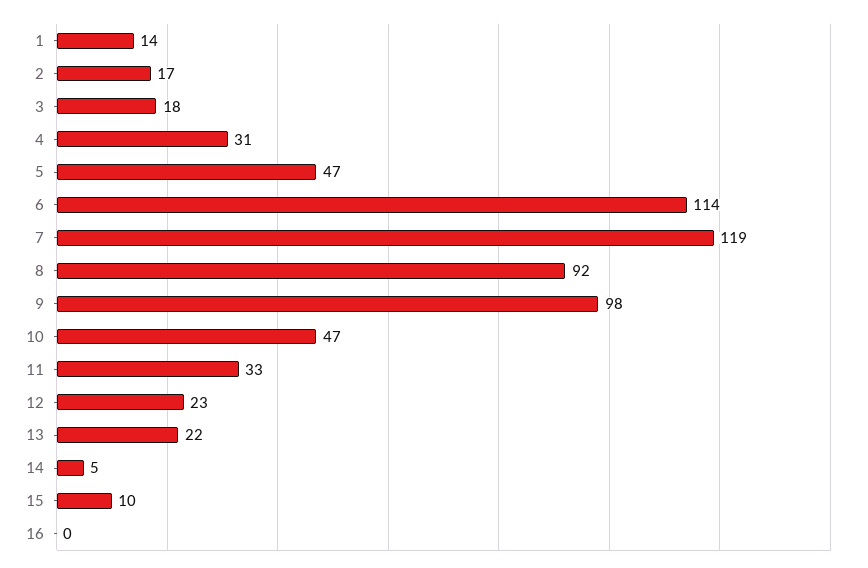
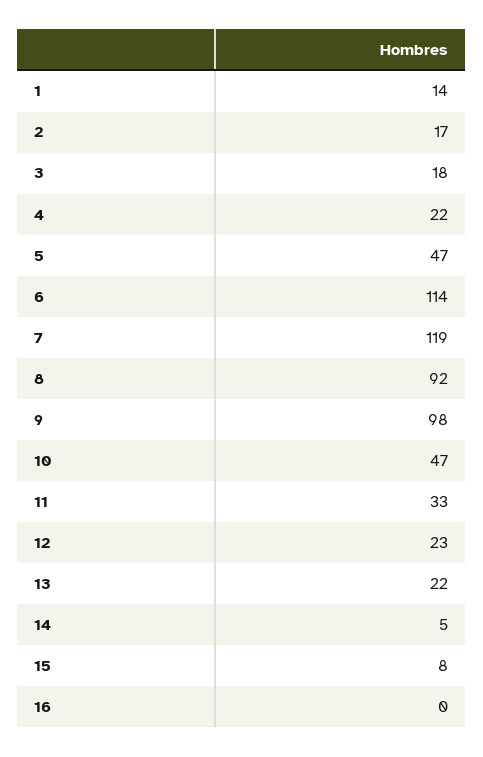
  {
    "1": 14,
    "2": 17,
    "3": 18,
-   "4": 31,
+   "4": 22,
    "5": 47,
    "6": 114,
    "7": 119,
    "8": 92,
    "9": 98,
    "10": 47,
    "11": 33,
    "12": 23,
    "13": 22,
    "14": 5,
-   "15": 10,
+   "15": 8,
    "16": 0
  }

